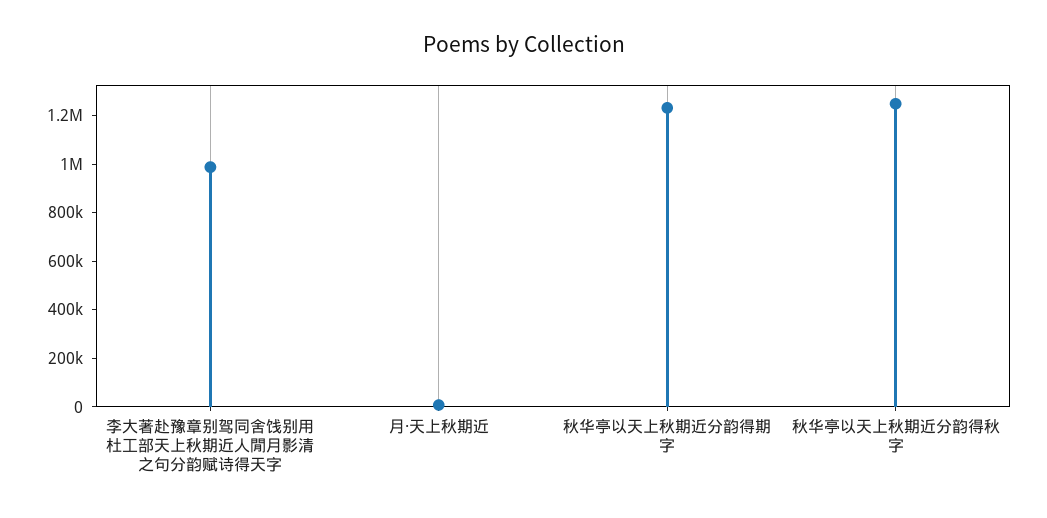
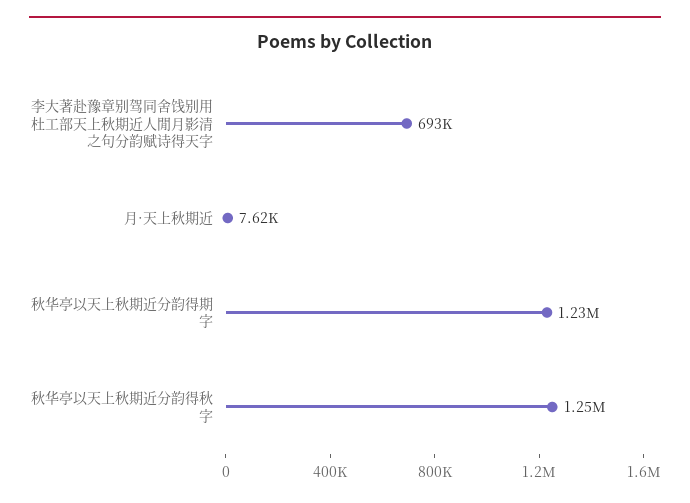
  {
-   "李大著赴豫章别驾同舍饯别用杜工部天上秋期近人閒月影清之句分韵赋诗得天字": 1000000,
+   "李大著赴豫章别驾同舍饯别用杜工部天上秋期近人閒月影清之句分韵赋诗得天字": 693000,
    "月·天上秋期近": 7620,
    "秋华亭以天上秋期近分韵得期字": 1230000,
    "秋华亭以天上秋期近分韵得秋字": 1250000
  }

